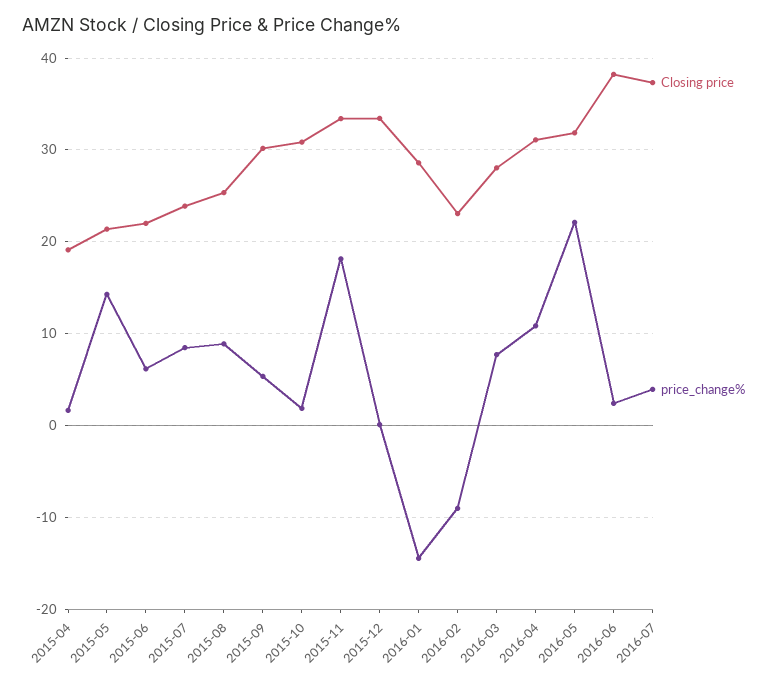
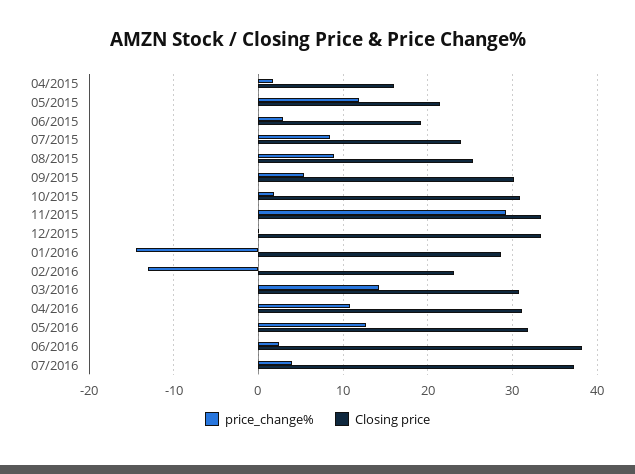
  {
    "Closing price": {
-     "2015-04": 19,
+     "2015-04": 16,
      "2015-05": 21,
-     "2015-06": 22,
+     "2015-06": 19,
      "2015-07": 24,
      "2015-08": 25,
      "2015-09": 30,
      "2015-10": 31,
      "2015-11": 33,
      "2015-12": 33,
      "2016-01": 29,
      "2016-02": 23,
-     "2016-03": 28,
+     "2016-03": 31,
      "2016-04": 31,
      "2016-05": 32,
      "2016-06": 38,
      "2016-07": 37
    },
    "price_change%": {
      "2015-04": 2,
-     "2015-05": 14,
+     "2015-05": 12,
-     "2015-06": 6,
+     "2015-06": 3,
      "2015-07": 9,
      "2015-08": 9,
      "2015-09": 5,
      "2015-10": 2,
-     "2015-11": 18,
+     "2015-11": 29,
      "2015-12": 0,
      "2016-01": -14,
-     "2016-02": -9,
+     "2016-02": -13,
-     "2016-03": 8,
+     "2016-03": 14,
      "2016-04": 11,
-     "2016-05": 22,
+     "2016-05": 13,
      "2016-06": 2,
      "2016-07": 4
    }
  }

